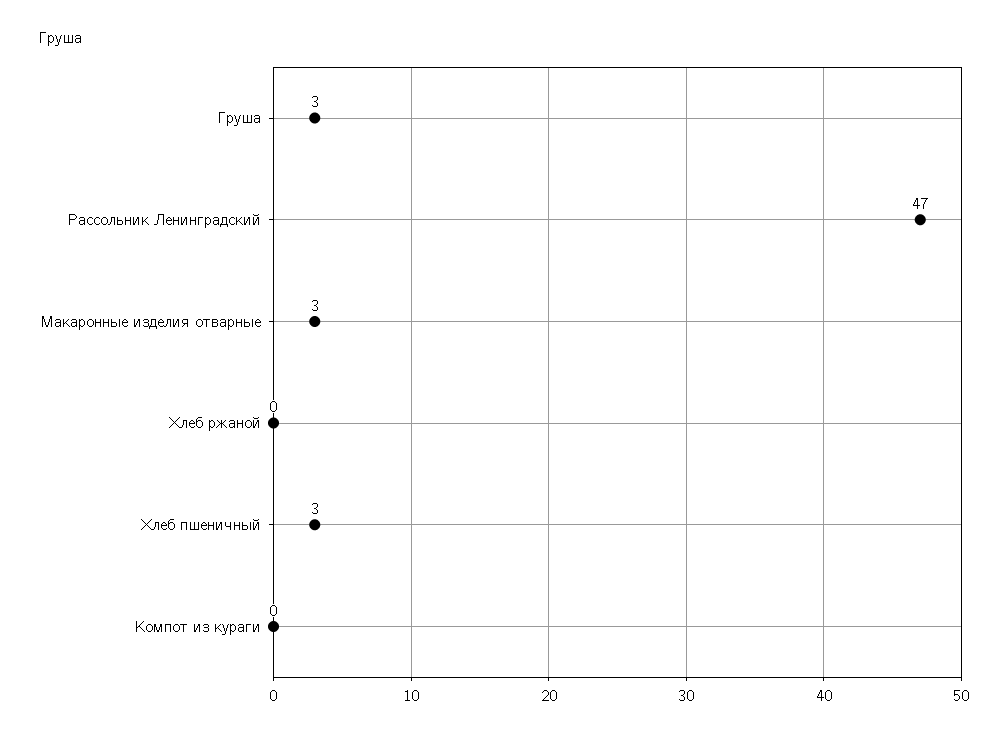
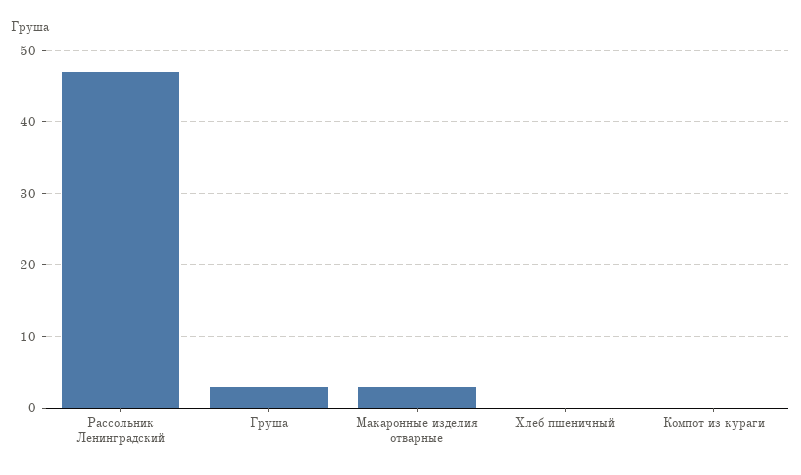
  {
    "Груша": 3,
    "Рассольник Ленинградский": 47,
    "Макаронные изделия отварные": 3,
-   "Хлеб ржаной": 0,
-   "Хлеб пшеничный": 3,
+   "Хлеб пшеничный": 0,
    "Компот из кураги": 0
  }

